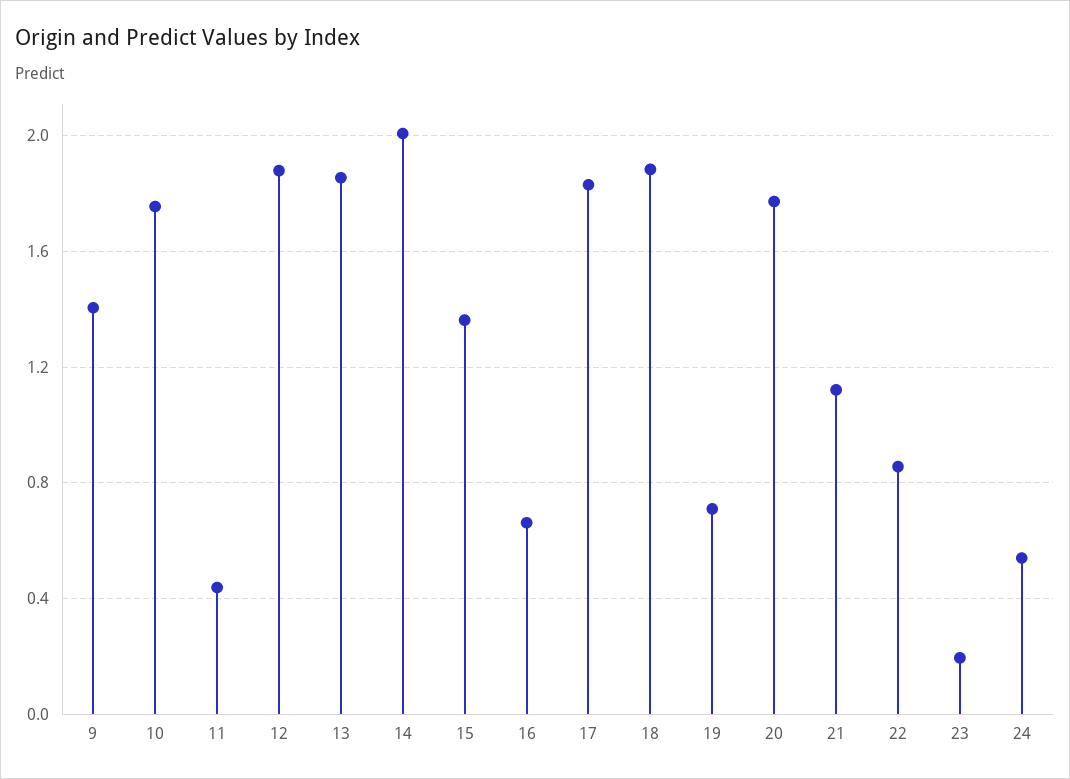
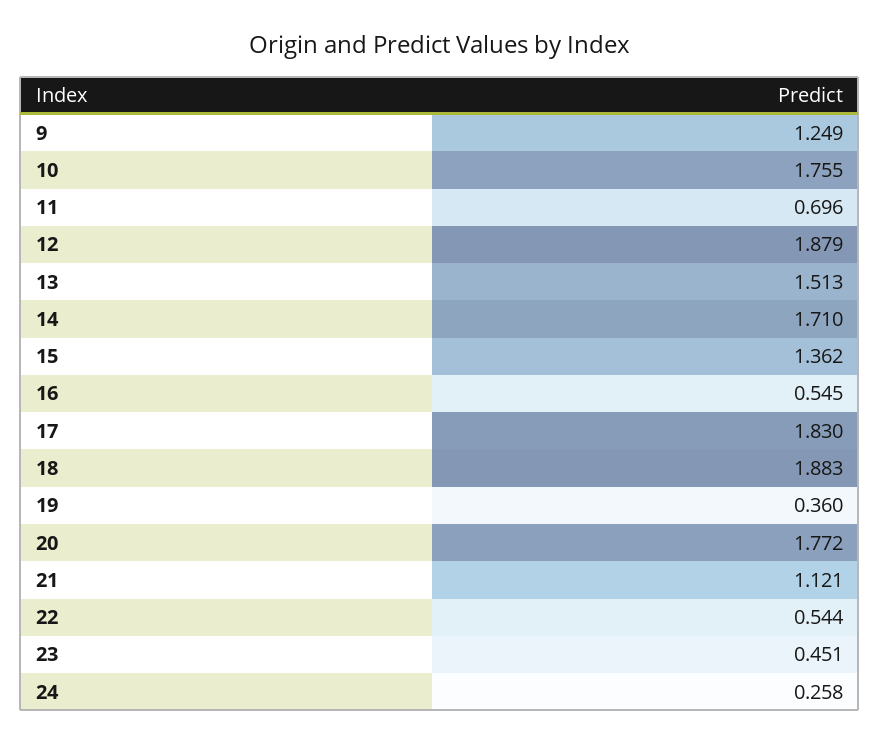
  {
-   "9": 1.4,
+   "9": 1.249,
    "10": 1.755,
-   "11": 0.45,
+   "11": 0.696,
    "12": 1.879,
-   "13": 1.85,
+   "13": 1.513,
-   "14": 2,
+   "14": 1.71,
    "15": 1.362,
-   "16": 0.65,
+   "16": 0.545,
    "17": 1.83,
    "18": 1.883,
-   "19": 0.7,
+   "19": 0.36,
    "20": 1.772,
    "21": 1.121,
-   "22": 0.85,
+   "22": 0.544,
-   "23": 0.2,
+   "23": 0.451,
-   "24": 0.55
+   "24": 0.258
  }

